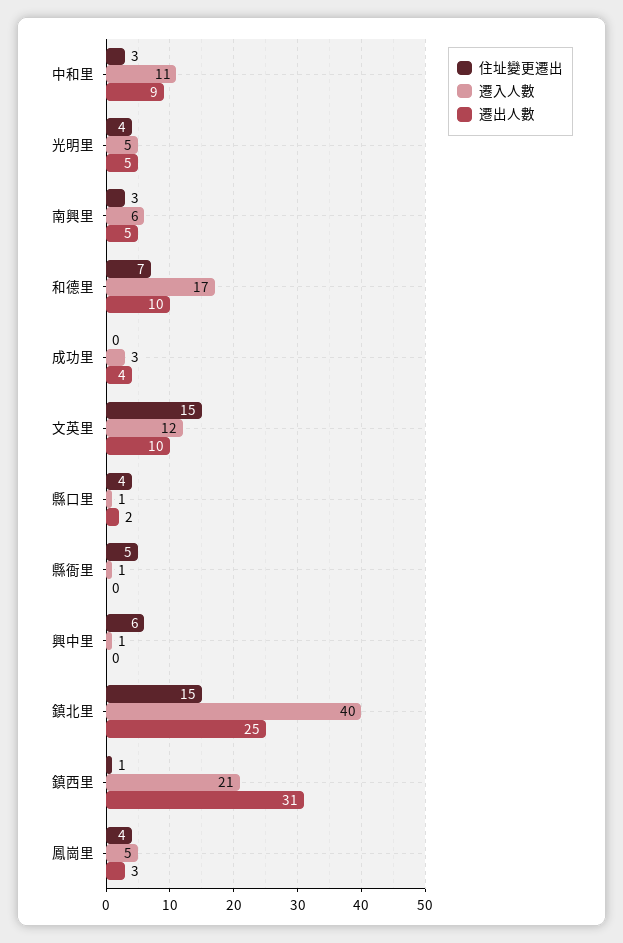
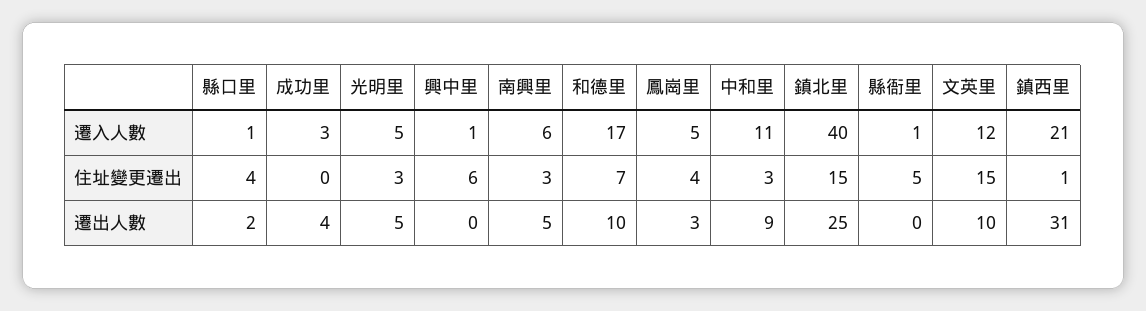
  {
    "住址變更遷出": {
      "中和里": 3,
-     "光明里": 4,
+     "光明里": 3,
      "南興里": 3,
      "和德里": 7,
      "成功里": 0,
      "文英里": 15,
      "縣口里": 4,
      "縣衙里": 5,
      "興中里": 6,
      "鎮北里": 15,
      "鎮西里": 1,
      "鳳崗里": 4
    },
    "遷入人數": {
      "中和里": 11,
      "光明里": 5,
      "南興里": 6,
      "和德里": 17,
      "成功里": 3,
      "文英里": 12,
      "縣口里": 1,
      "縣衙里": 1,
      "興中里": 1,
      "鎮北里": 40,
      "鎮西里": 21,
      "鳳崗里": 5
    },
    "遷出人數": {
      "中和里": 9,
      "光明里": 5,
      "南興里": 5,
      "和德里": 10,
      "成功里": 4,
      "文英里": 10,
      "縣口里": 2,
      "縣衙里": 0,
      "興中里": 0,
      "鎮北里": 25,
      "鎮西里": 31,
      "鳳崗里": 3
    }
  }

